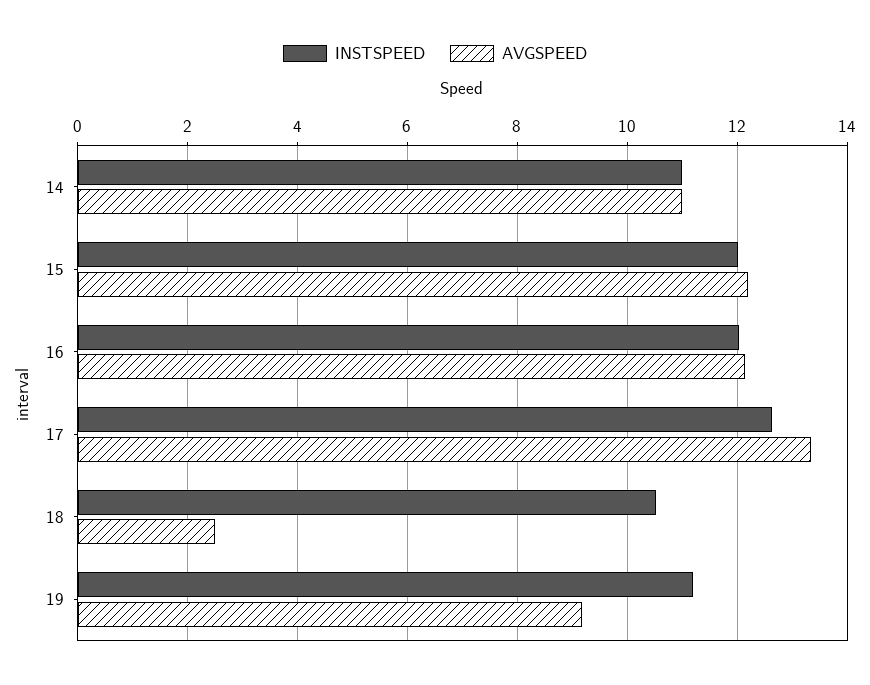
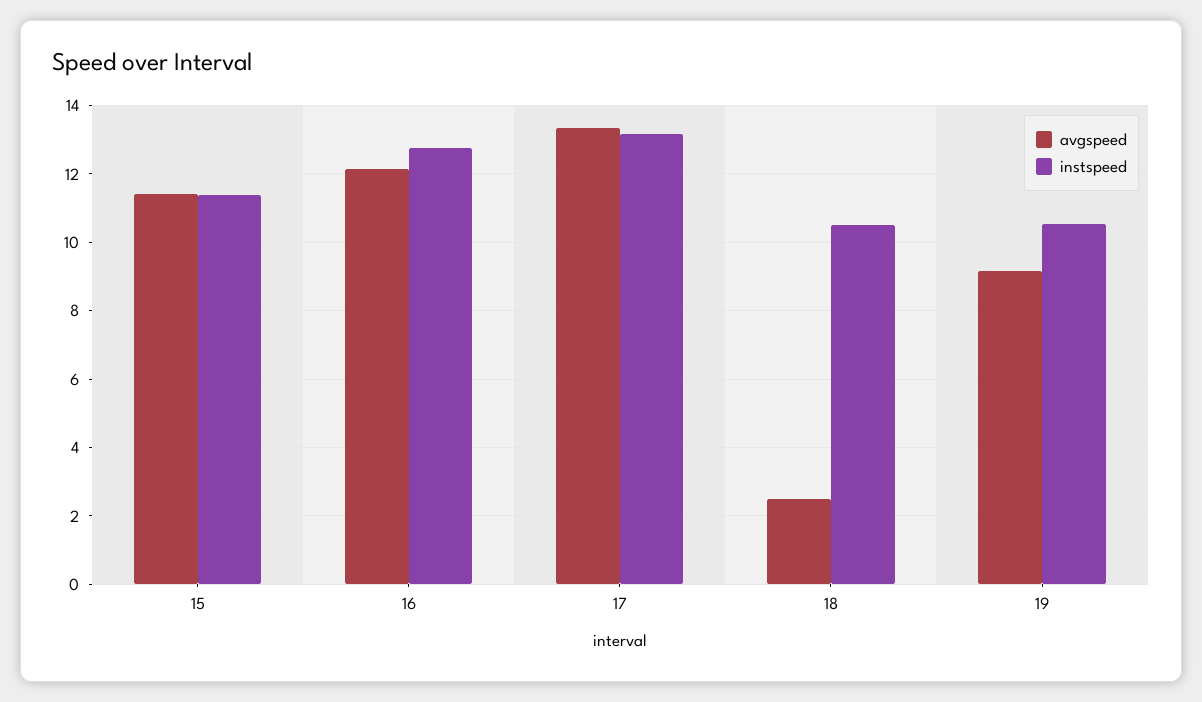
  {
    "INSTSPEED": {
-     "14": 11,
-     "15": 12,
+     "15": 11.4,
-     "16": 12,
+     "16": 12.8,
-     "17": 12.6,
+     "17": 13.2,
      "18": 10.6,
-     "19": 11.2
+     "19": 10.6
    },
    "AVGSPEED": {
-     "14": 11,
-     "15": 12.2,
+     "15": 11.4,
      "16": 12.2,
      "17": 13.4,
      "18": 2.6,
      "19": 9.2
    }
  }

